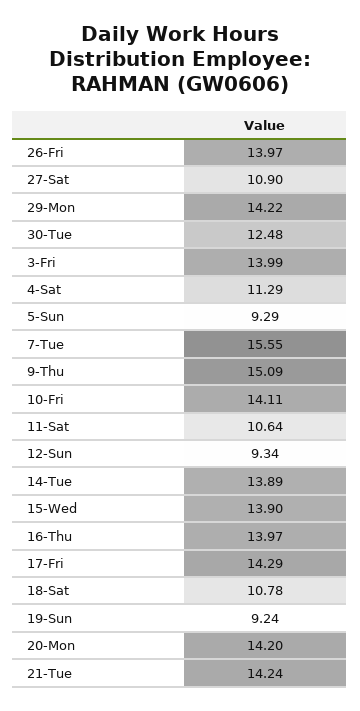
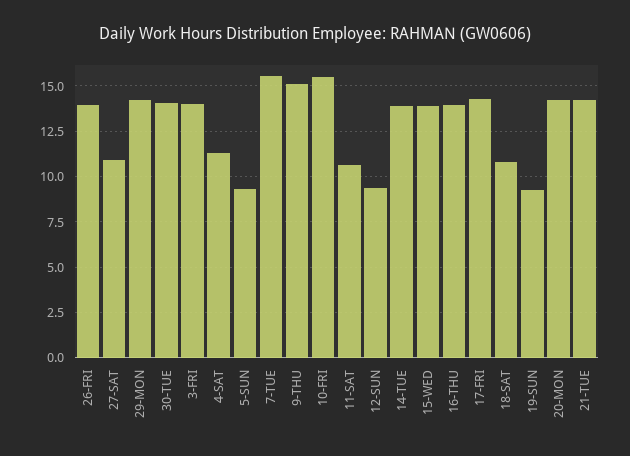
  {
    "26-Fri": 13.97,
    "27-Sat": 10.9,
    "29-Mon": 14.22,
-   "30-Tue": 12.48,
+   "30-Tue": 14,
    "3-Fri": 13.99,
    "4-Sat": 11.29,
    "5-Sun": 9.29,
    "7-Tue": 15.55,
    "9-Thu": 15.09,
-   "10-Fri": 14.11,
+   "10-Fri": 15.5,
    "11-Sat": 10.64,
    "12-Sun": 9.34,
    "14-Tue": 13.89,
    "15-Wed": 13.9,
    "16-Thu": 13.97,
    "17-Fri": 14.29,
    "18-Sat": 10.78,
    "19-Sun": 9.24,
    "20-Mon": 14.2,
    "21-Tue": 14.24
  }

